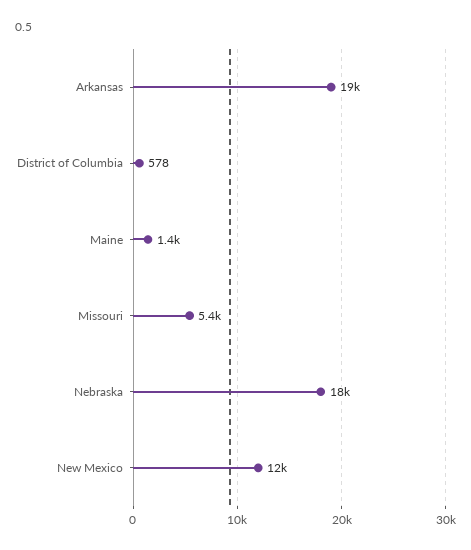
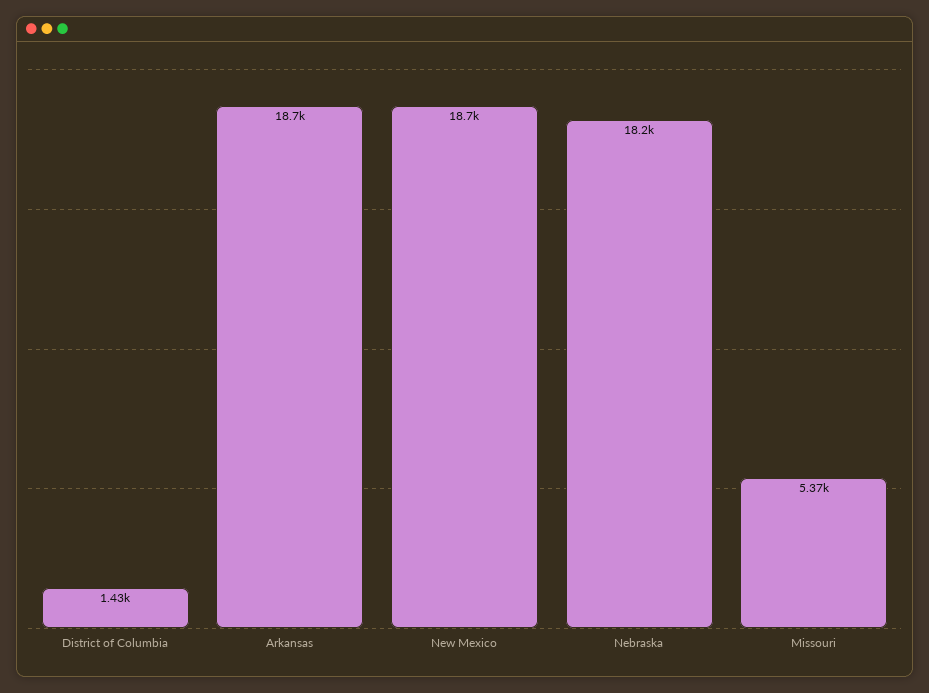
  {
    "Arkansas": 18700,
-   "District of Columbia": 578,
+   "District of Columbia": 1430,
-   "Maine": 1400,
    "Missouri": 5370,
    "Nebraska": 18200,
-   "New Mexico": 12000
+   "New Mexico": 18700
  }

